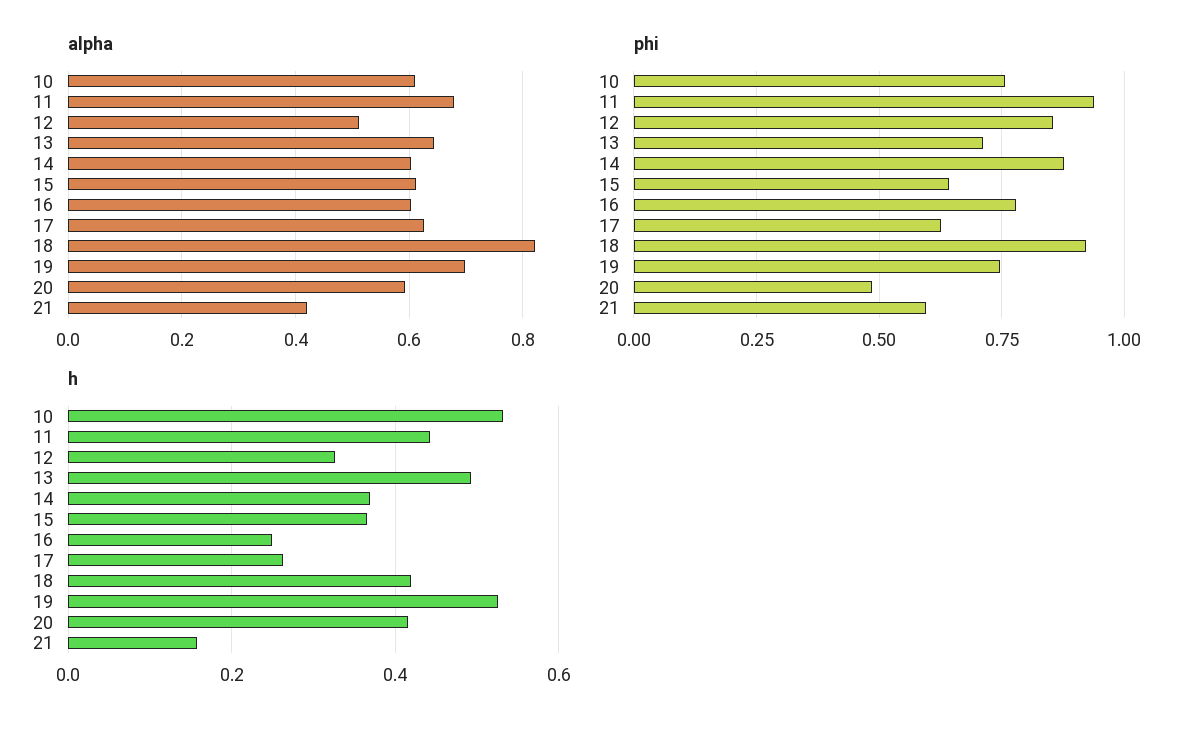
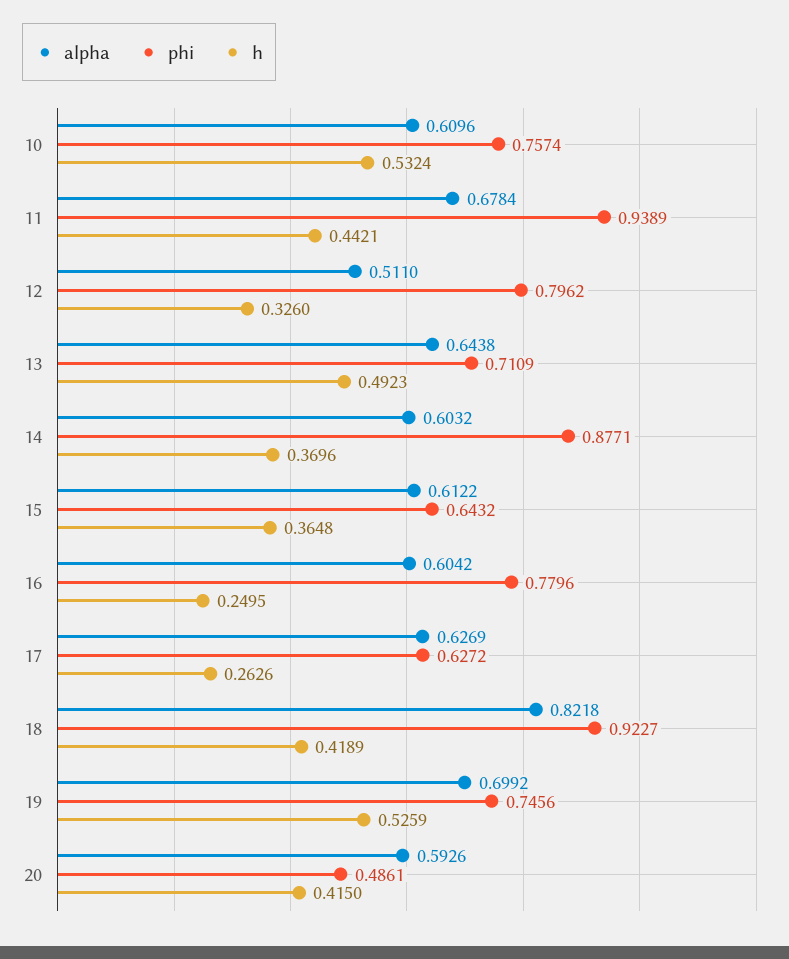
  {
    "alpha": {
      "10": 0.6096,
      "11": 0.6784,
      "12": 0.511,
      "13": 0.6438,
      "14": 0.6032,
      "15": 0.6122,
      "16": 0.6042,
      "17": 0.6269,
      "18": 0.8218,
      "19": 0.6992,
-     "20": 0.5926,
+     "20": 0.5926
-     "21": 0.42
    },
    "phi": {
      "10": 0.7574,
      "11": 0.9389,
-     "12": 0.85,
+     "12": 0.7962,
      "13": 0.7109,
      "14": 0.8771,
      "15": 0.6432,
      "16": 0.7796,
      "17": 0.6272,
      "18": 0.9227,
      "19": 0.7456,
-     "20": 0.4861,
+     "20": 0.4861
-     "21": 0.6
    },
    "h": {
      "10": 0.5324,
      "11": 0.4421,
      "12": 0.326,
      "13": 0.4923,
      "14": 0.3696,
      "15": 0.3648,
      "16": 0.2495,
      "17": 0.2626,
      "18": 0.4189,
      "19": 0.5259,
-     "20": 0.415,
+     "20": 0.415
-     "21": 0.16
    }
  }

